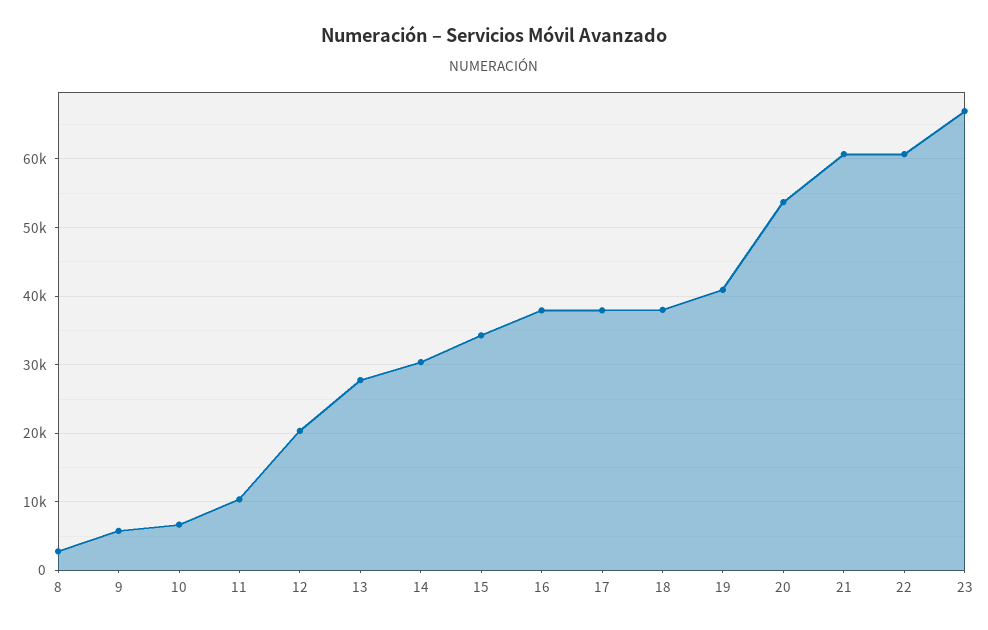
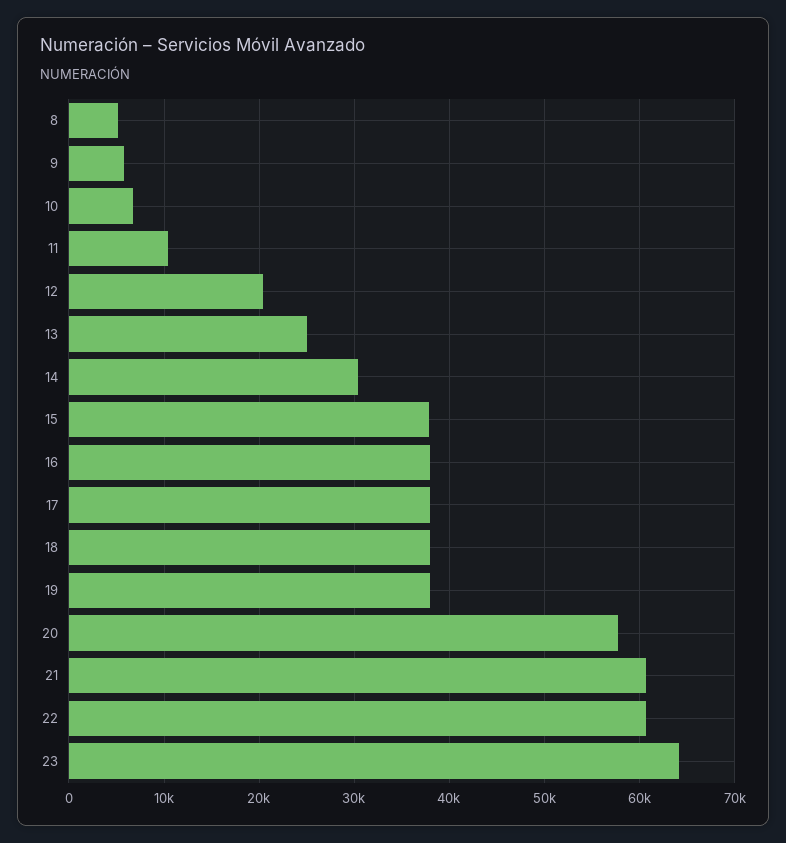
  {
-   "8": 3000,
+   "8": 5000,
    "9": 6000,
    "10": 7000,
    "11": 10000,
    "12": 20000,
-   "13": 28000,
+   "13": 25000,
    "14": 30000,
-   "15": 34000,
+   "15": 38000,
    "16": 38000,
    "17": 38000,
    "18": 38000,
-   "19": 41000,
+   "19": 38000,
-   "20": 54000,
+   "20": 58000,
    "21": 61000,
    "22": 61000,
-   "23": 67000
+   "23": 64000
  }

